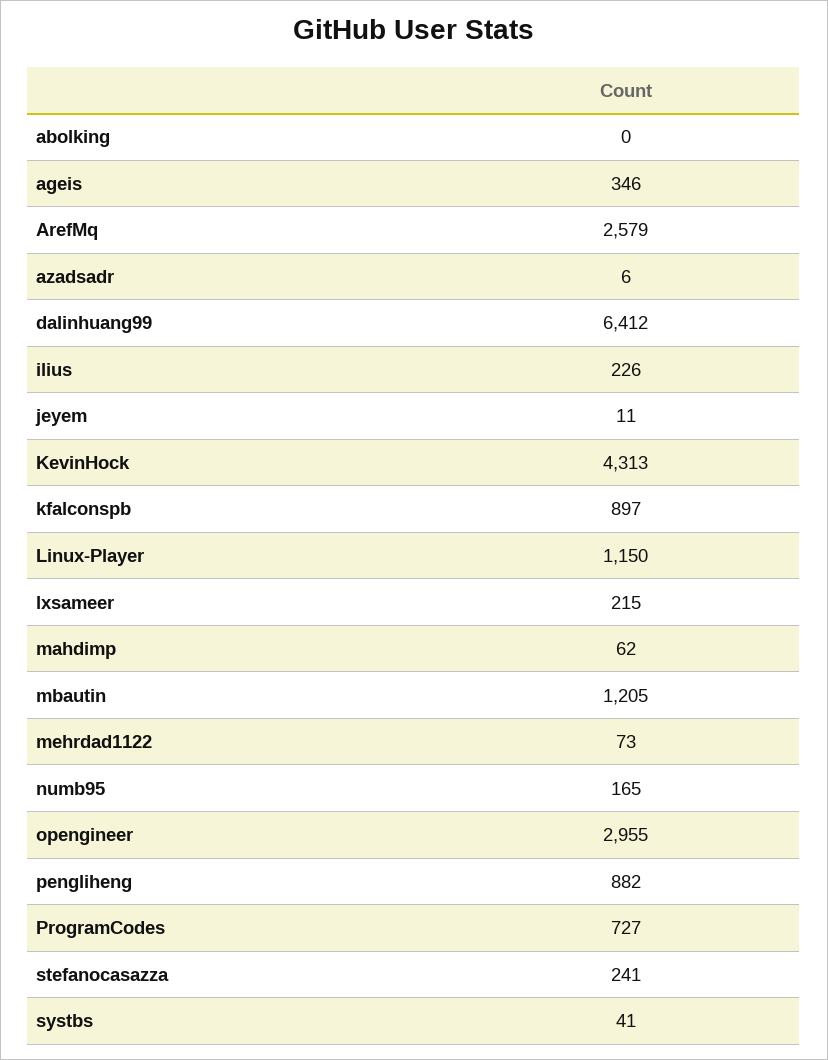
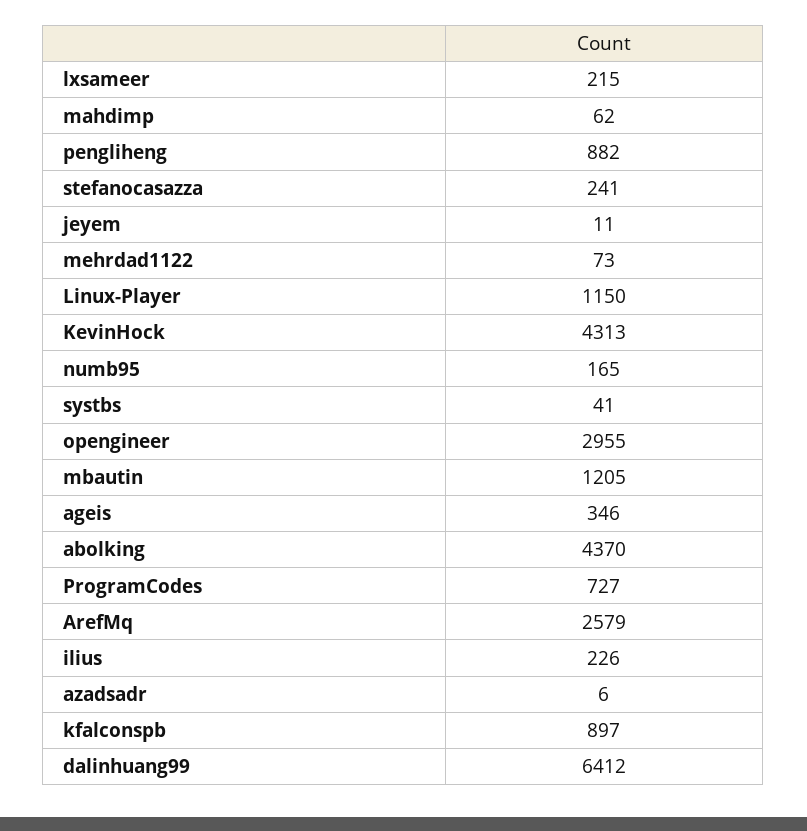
  {
-   "abolking": 0,
+   "abolking": 4370,
    "ageis": 346,
    "ArefMq": 2579,
    "azadsadr": 6,
    "dalinhuang99": 6412,
    "ilius": 226,
    "jeyem": 11,
    "KevinHock": 4313,
    "kfalconspb": 897,
    "Linux-Player": 1150,
    "lxsameer": 215,
    "mahdimp": 62,
    "mbautin": 1205,
    "mehrdad1122": 73,
    "numb95": 165,
    "opengineer": 2955,
    "pengliheng": 882,
    "ProgramCodes": 727,
    "stefanocasazza": 241,
    "systbs": 41
  }

